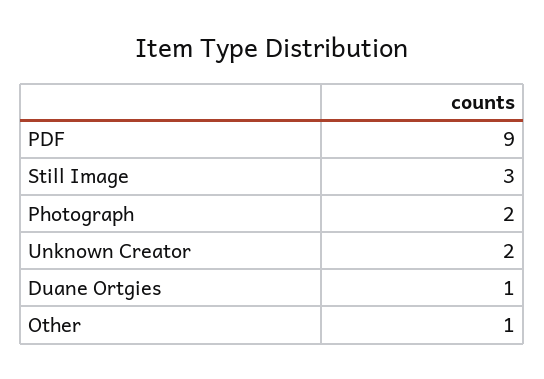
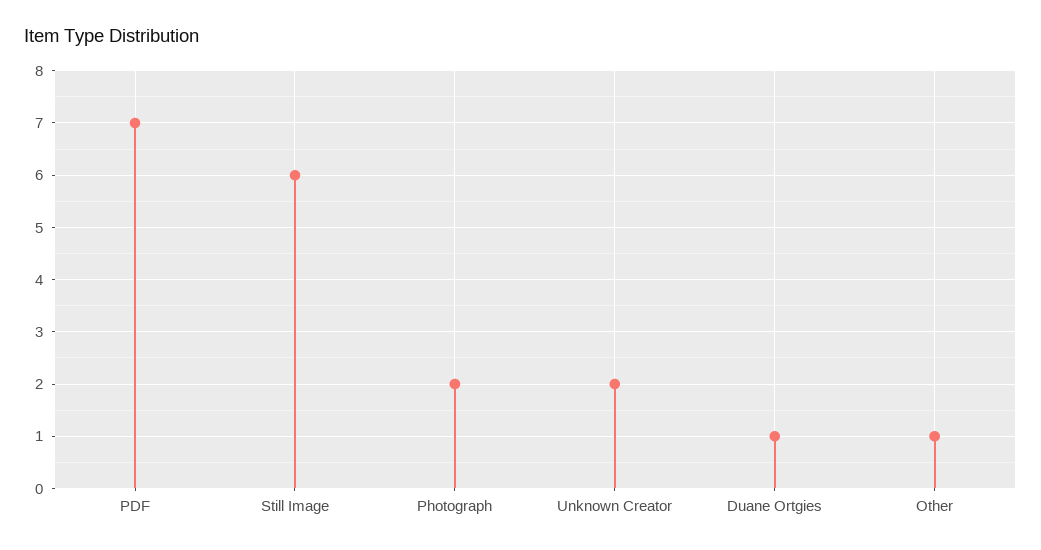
  {
-   "PDF": 9,
+   "PDF": 7,
-   "Still Image": 3,
+   "Still Image": 6,
    "Photograph": 2,
    "Unknown Creator": 2,
    "Duane Ortgies": 1,
    "Other": 1
  }

